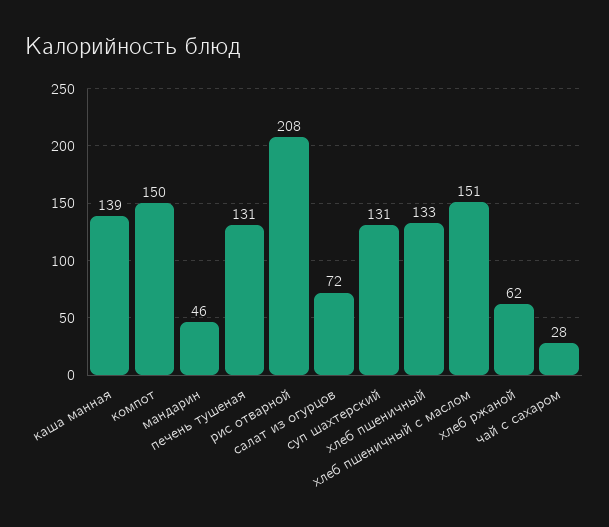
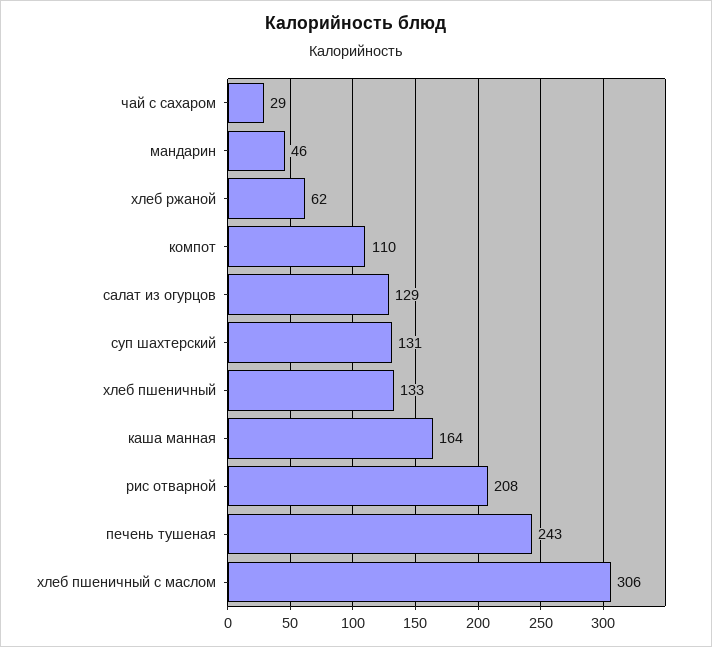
  {
-   "каша манная": 139,
+   "каша манная": 164,
-   "компот": 150,
+   "компот": 110,
    "мандарин": 46,
-   "печень тушеная": 131,
+   "печень тушеная": 243,
    "рис отварной": 208,
-   "салат из огурцов": 72,
+   "салат из огурцов": 129,
    "суп шахтерский": 131,
    "хлеб пшеничный": 133,
-   "хлеб пшеничный с маслом": 151,
+   "хлеб пшеничный с маслом": 306,
    "хлеб ржаной": 62,
-   "чай с сахаром": 28
+   "чай с сахаром": 29
  }

